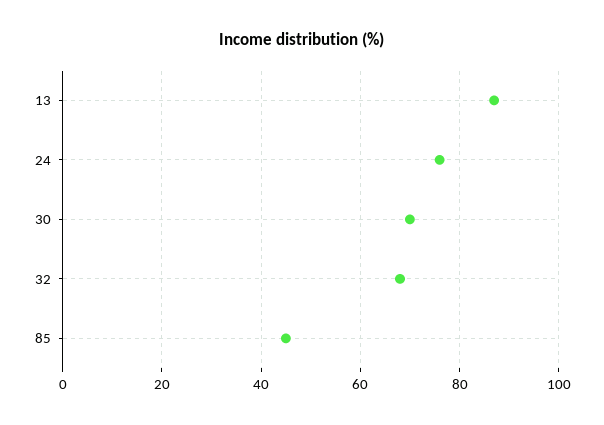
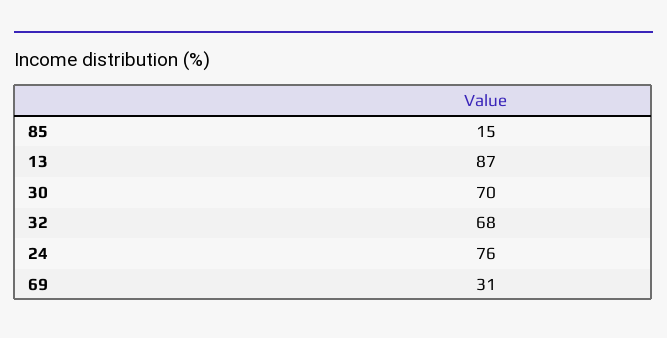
  {
    "13": 87,
    "24": 76,
    "30": 70,
    "32": 68,
-   "85": 45
+   "85": 15,
+   "69": 31
  }

